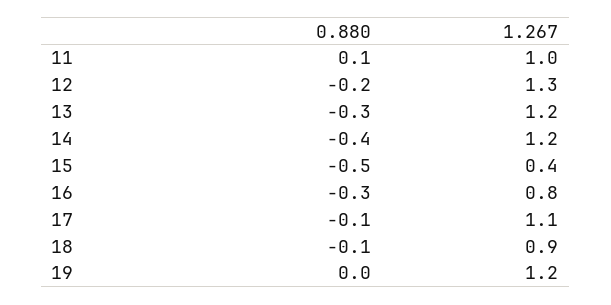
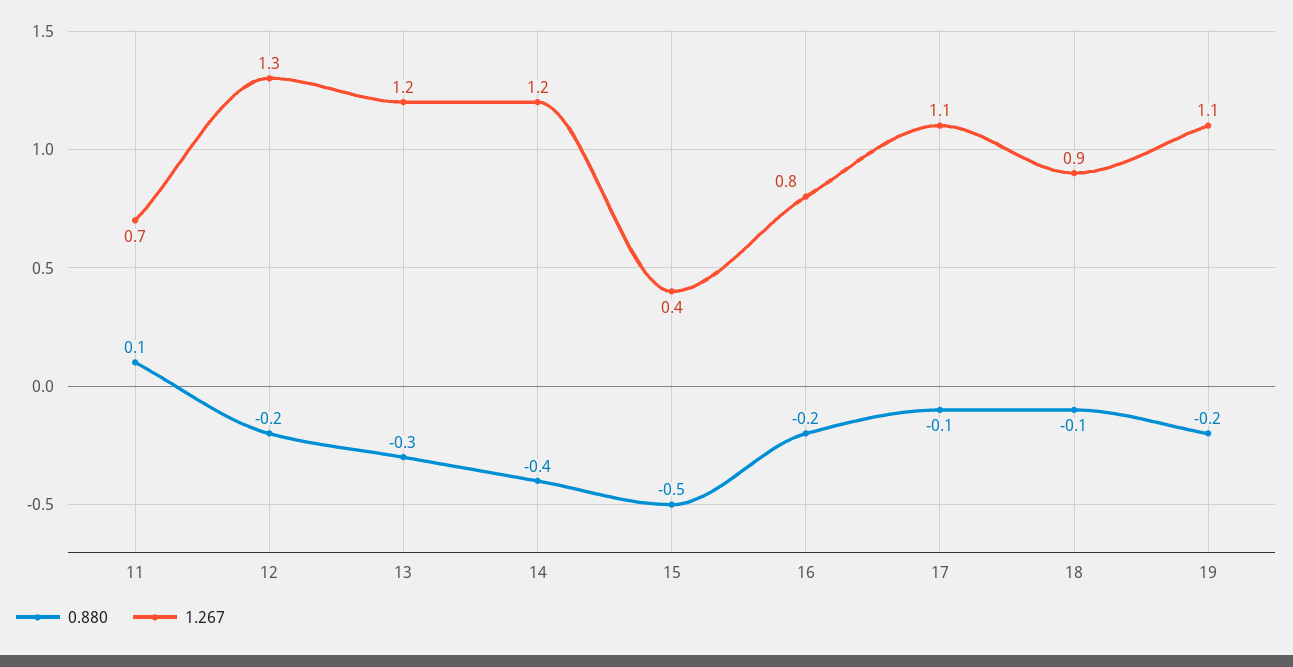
  {
    "0.880": {
      "11": 0.1,
      "12": -0.2,
      "13": -0.3,
      "14": -0.4,
      "15": -0.5,
-     "16": -0.3,
+     "16": -0.2,
      "17": -0.1,
      "18": -0.1,
-     "19": 0
+     "19": -0.2
    },
    "1.267": {
-     "11": 1,
+     "11": 0.7,
      "12": 1.3,
      "13": 1.2,
      "14": 1.2,
      "15": 0.4,
      "16": 0.8,
      "17": 1.1,
      "18": 0.9,
-     "19": 1.2
+     "19": 1.1
    }
  }

